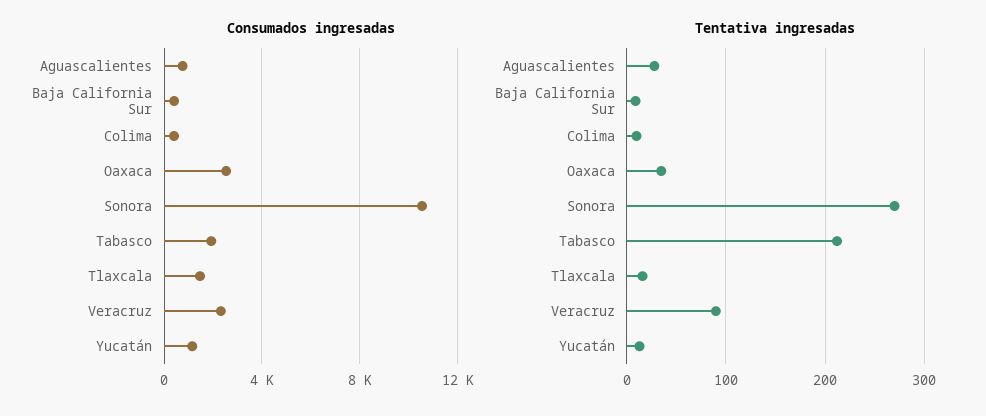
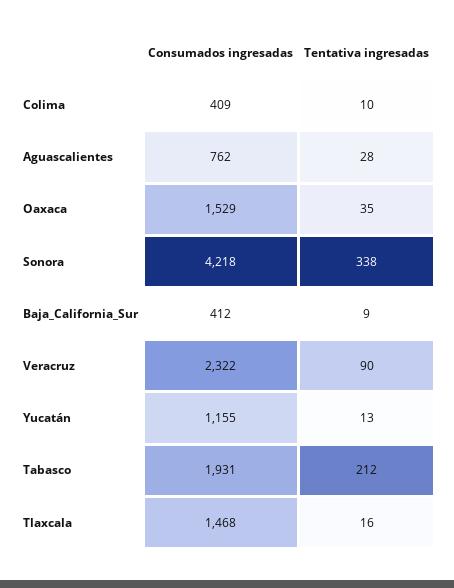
  {
    "Consumados ingresadas": {
      "Aguascalientes": 762,
      "Baja California Sur": 412,
      "Colima": 409,
-     "Oaxaca": 2500,
+     "Oaxaca": 1529,
-     "Sonora": 10500,
+     "Sonora": 4218,
      "Tabasco": 1931,
      "Tlaxcala": 1468,
      "Veracruz": 2322,
      "Yucatán": 1155
    },
    "Tentativa ingresadas": {
      "Aguascalientes": 28,
      "Baja California Sur": 9,
      "Colima": 10,
      "Oaxaca": 35,
-     "Sonora": 270,
+     "Sonora": 338,
      "Tabasco": 212,
      "Tlaxcala": 16,
      "Veracruz": 90,
      "Yucatán": 13
    }
  }

